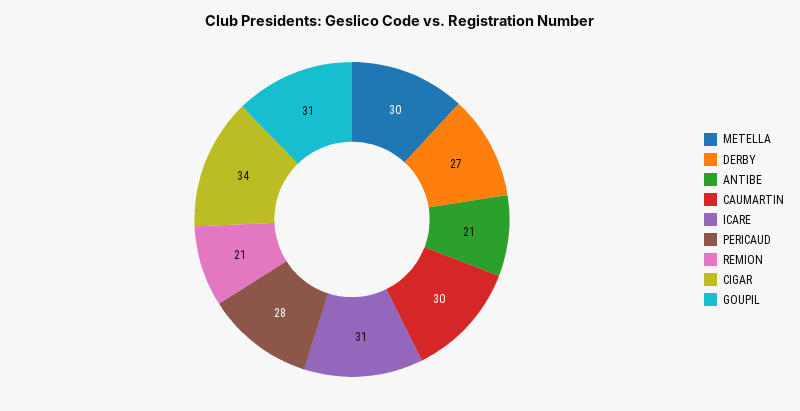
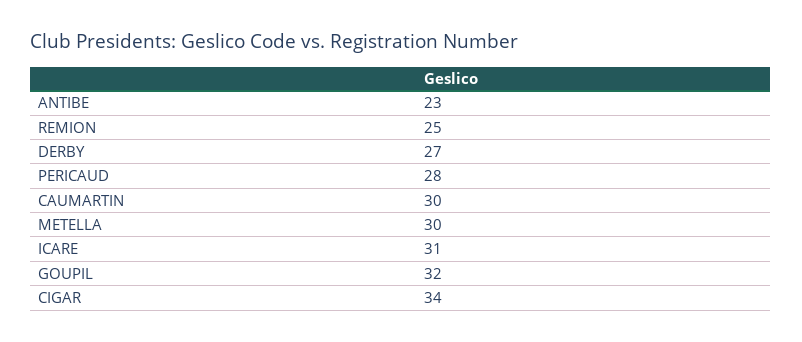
  {
    "METELLA": 30,
    "DERBY": 27,
-   "ANTIBE": 21,
+   "ANTIBE": 23,
    "CAUMARTIN": 30,
    "ICARE": 31,
    "PERICAUD": 28,
-   "REMION": 21,
+   "REMION": 25,
    "CIGAR": 34,
-   "GOUPIL": 31
+   "GOUPIL": 32
  }

